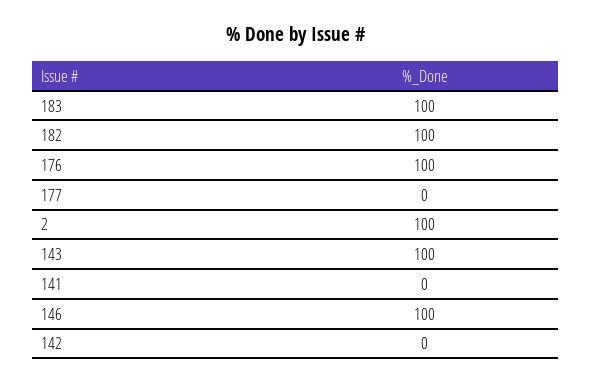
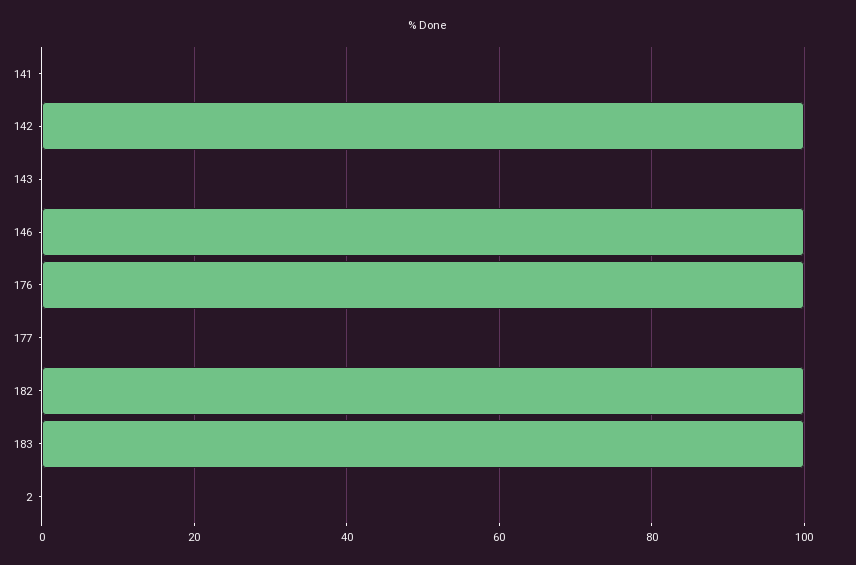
  {
    "183": 100,
    "182": 100,
    "176": 100,
    "177": 0,
-   "2": 100,
+   "2": 0,
-   "143": 100,
+   "143": 0,
    "141": 0,
    "146": 100,
-   "142": 0
+   "142": 100
  }

